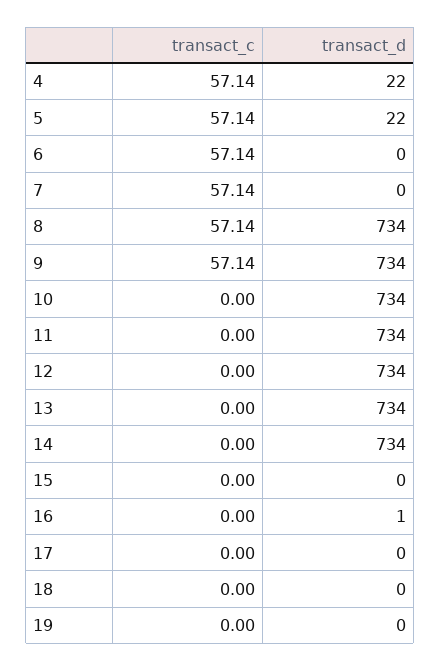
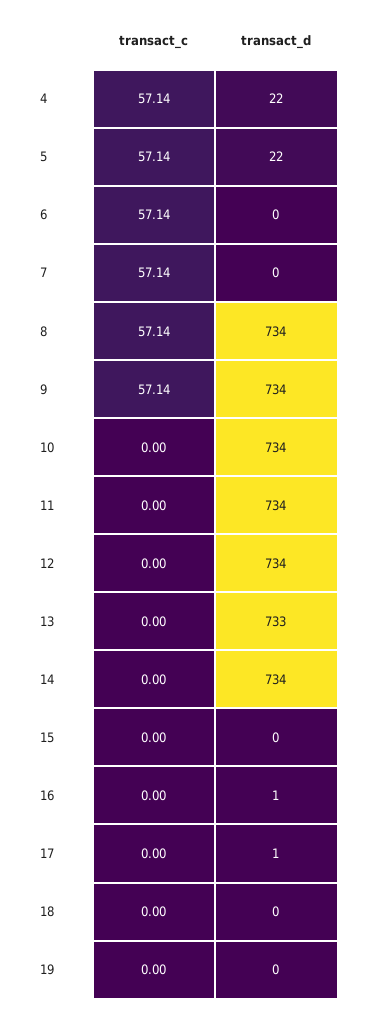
  {
    "transact_c": {
      "4": 57.14,
      "5": 57.14,
      "6": 57.14,
      "7": 57.14,
      "8": 57.14,
      "9": 57.14,
      "10": 0,
      "11": 0,
      "12": 0,
      "13": 0,
      "14": 0,
      "15": 0,
      "16": 0,
      "17": 0,
      "18": 0,
      "19": 0
    },
    "transact_d": {
      "4": 22,
      "5": 22,
      "6": 0,
      "7": 0,
      "8": 734,
      "9": 734,
      "10": 734,
      "11": 734,
      "12": 734,
-     "13": 734,
+     "13": 733,
      "14": 734,
      "15": 0,
      "16": 1,
-     "17": 0,
+     "17": 1,
      "18": 0,
      "19": 0
    }
  }

